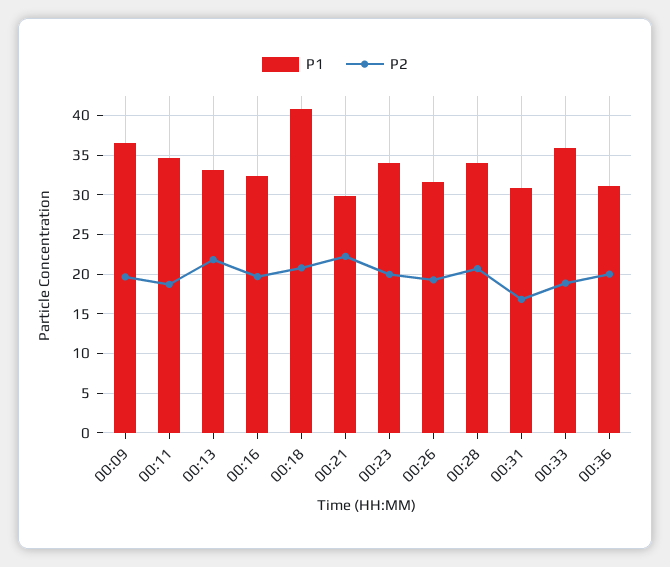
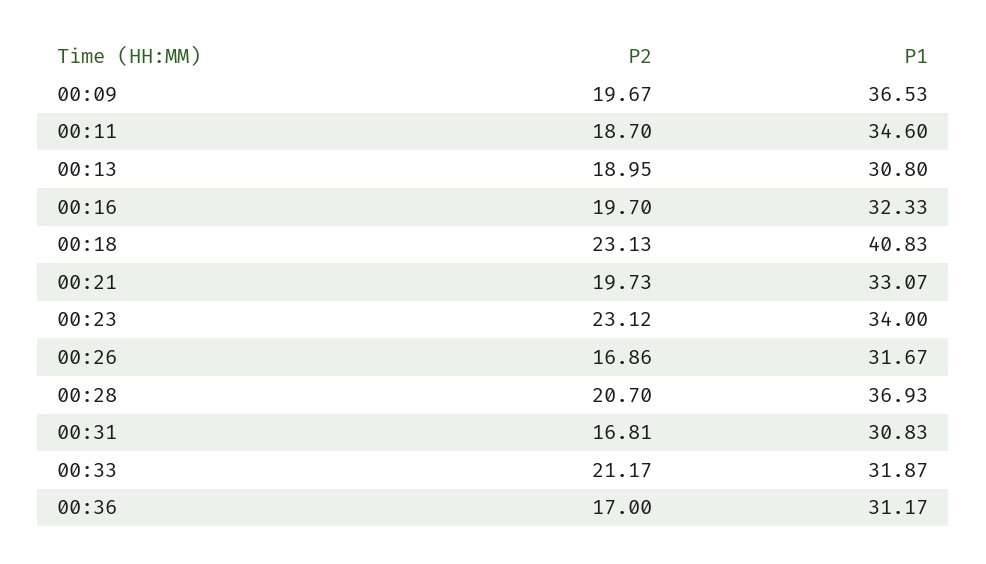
  {
    "P1": {
      "00:09": 36.53,
      "00:11": 34.6,
-     "00:13": 33,
+     "00:13": 30.8,
      "00:16": 32.33,
      "00:18": 40.83,
-     "00:21": 30,
+     "00:21": 33.07,
      "00:23": 34,
      "00:26": 31.67,
-     "00:28": 34,
+     "00:28": 36.93,
      "00:31": 30.83,
-     "00:33": 36,
+     "00:33": 31.87,
      "00:36": 31.17
    },
    "P2": {
      "00:09": 19.67,
      "00:11": 18.7,
-     "00:13": 22,
+     "00:13": 18.95,
      "00:16": 19.7,
-     "00:18": 21,
+     "00:18": 23.13,
-     "00:21": 22,
+     "00:21": 19.73,
-     "00:23": 20,
+     "00:23": 23.12,
-     "00:26": 19,
+     "00:26": 16.86,
      "00:28": 20.7,
      "00:31": 16.81,
-     "00:33": 19,
+     "00:33": 21.17,
-     "00:36": 20
+     "00:36": 17
    }
  }

